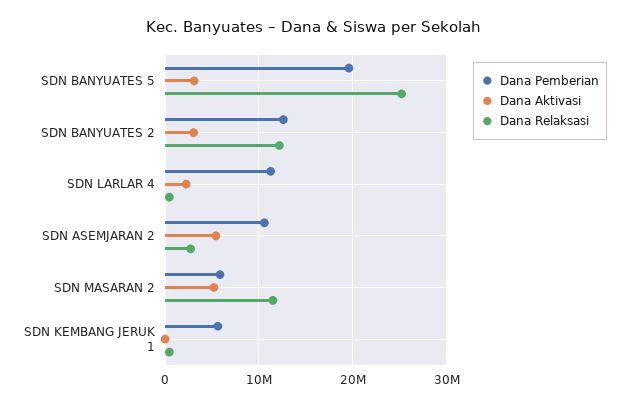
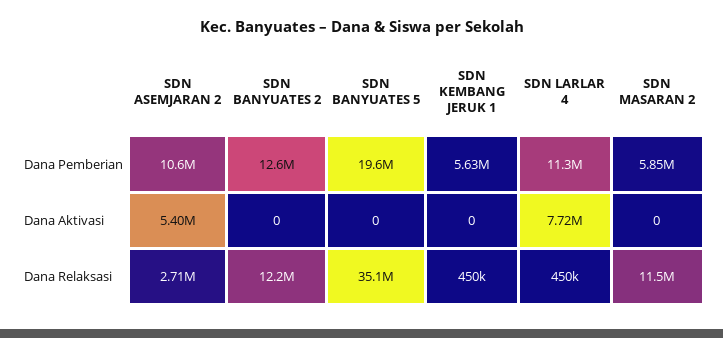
  {
    "Dana Pemberian": {
      "SDN BANYUATES 5": 19600000,
      "SDN BANYUATES 2": 12600000,
      "SDN LARLAR 4": 11300000,
      "SDN ASEMJARAN 2": 10600000,
      "SDN MASARAN 2": 5850000,
      "SDN KEMBANG JERUK 1": 5630000
    },
    "Dana Aktivasi": {
-     "SDN BANYUATES 5": 3000000,
+     "SDN BANYUATES 5": 0,
-     "SDN BANYUATES 2": 3000000,
+     "SDN BANYUATES 2": 0,
-     "SDN LARLAR 4": 2000000,
+     "SDN LARLAR 4": 7720000,
      "SDN ASEMJARAN 2": 5400000,
-     "SDN MASARAN 2": 5000000,
+     "SDN MASARAN 2": 0,
      "SDN KEMBANG JERUK 1": 0
    },
    "Dana Relaksasi": {
-     "SDN BANYUATES 5": 25000000,
+     "SDN BANYUATES 5": 35100000,
      "SDN BANYUATES 2": 12200000,
      "SDN LARLAR 4": 450000,
      "SDN ASEMJARAN 2": 2710000,
      "SDN MASARAN 2": 11500000,
      "SDN KEMBANG JERUK 1": 450000
    }
  }

